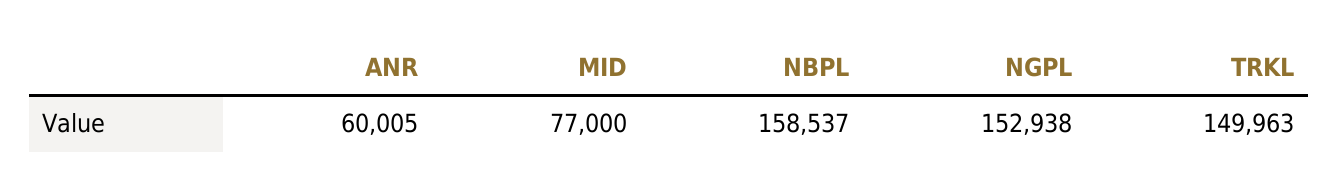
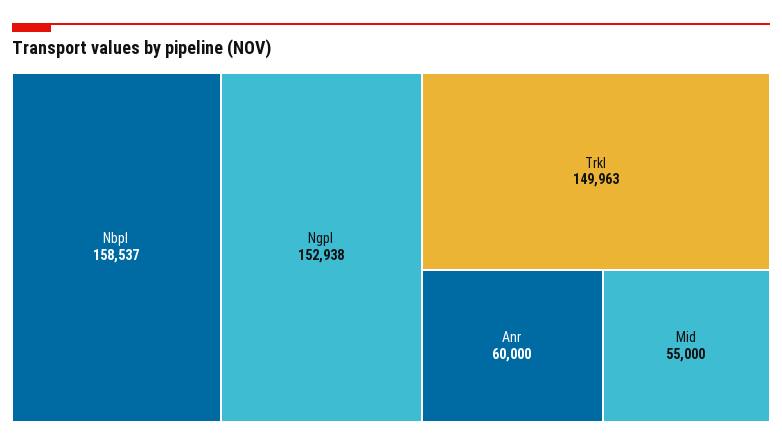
  {
-   "ANR": 60005,
+   "ANR": 60000,
-   "MID": 77000,
+   "MID": 55000,
    "NBPL": 158537,
    "NGPL": 152938,
    "TRKL": 149963
  }

